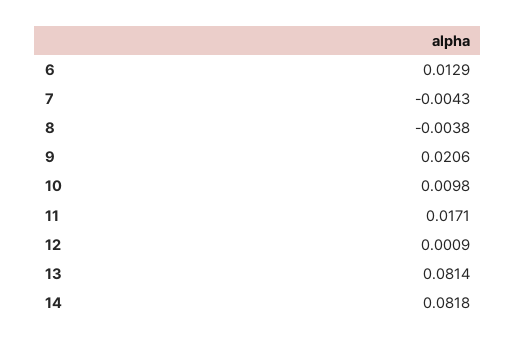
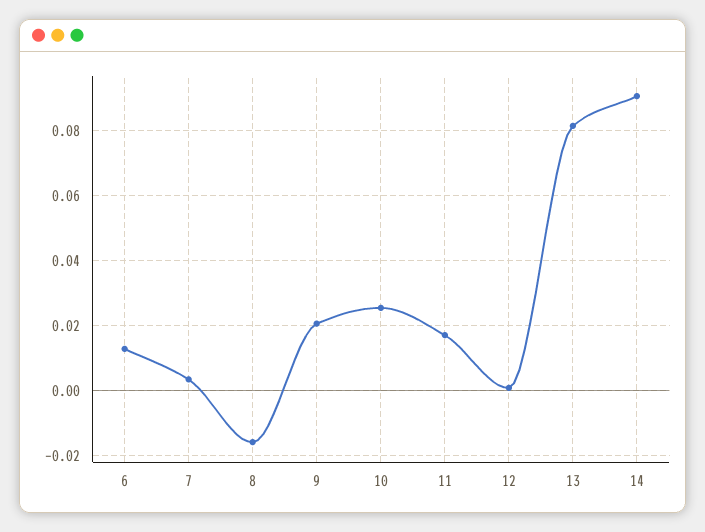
  {
    "6": 0.0129,
-   "7": -0.0043,
+   "7": 0.004,
-   "8": -0.0038,
+   "8": -0.016,
    "9": 0.0206,
-   "10": 0.0098,
+   "10": 0.026,
    "11": 0.0171,
    "12": 0.0009,
    "13": 0.0814,
-   "14": 0.0818
+   "14": 0.09
  }

